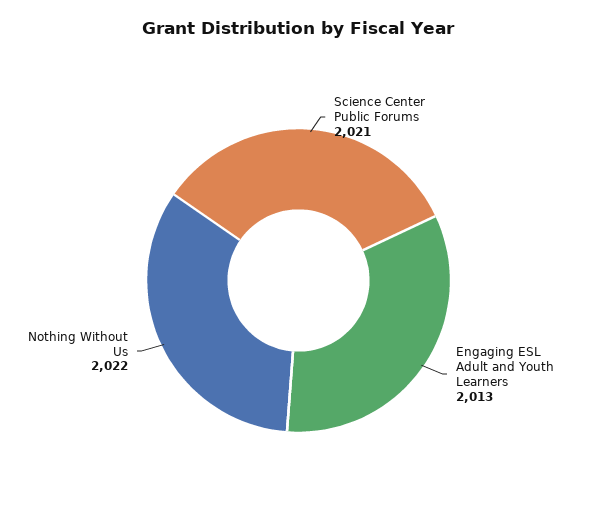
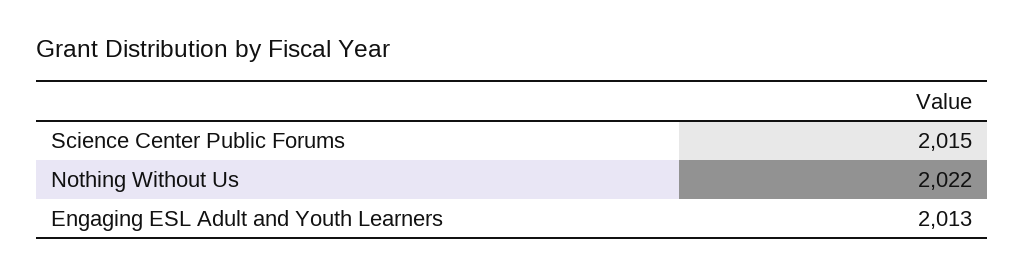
  {
-   "Science Center Public Forums": 2021,
+   "Science Center Public Forums": 2015,
    "Engaging ESL Adult and Youth Learners": 2013,
    "Nothing Without Us": 2022
  }

